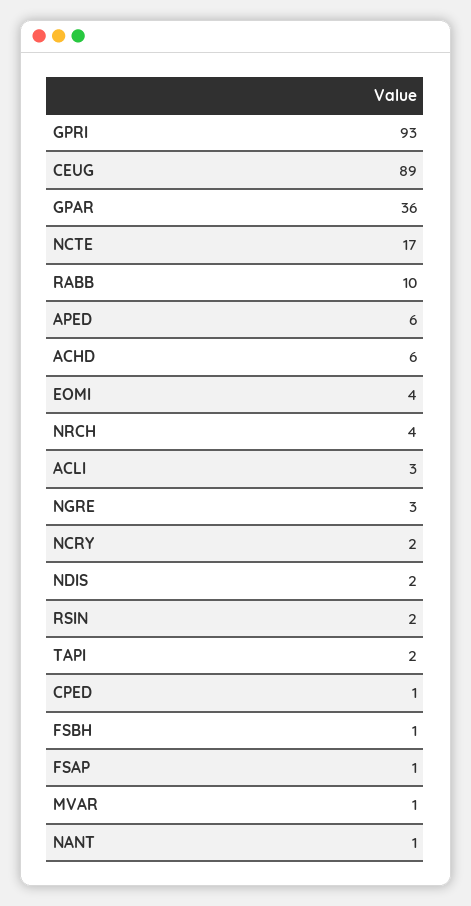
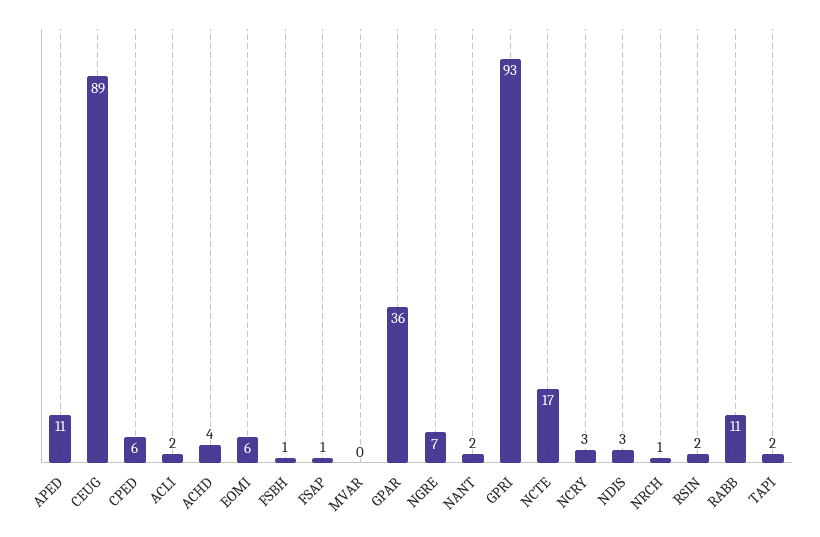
  {
    "GPRI": 93,
    "CEUG": 89,
    "GPAR": 36,
    "NCTE": 17,
-   "RABB": 10,
+   "RABB": 11,
-   "APED": 6,
+   "APED": 11,
-   "ACHD": 6,
+   "ACHD": 4,
-   "EOMI": 4,
+   "EOMI": 6,
-   "NRCH": 4,
+   "NRCH": 1,
-   "ACLI": 3,
+   "ACLI": 2,
-   "NGRE": 3,
+   "NGRE": 7,
-   "NCRY": 2,
+   "NCRY": 3,
-   "NDIS": 2,
+   "NDIS": 3,
    "RSIN": 2,
    "TAPI": 2,
-   "CPED": 1,
+   "CPED": 6,
    "FSBH": 1,
    "FSAP": 1,
-   "MVAR": 1,
+   "MVAR": 0,
-   "NANT": 1
+   "NANT": 2
  }

